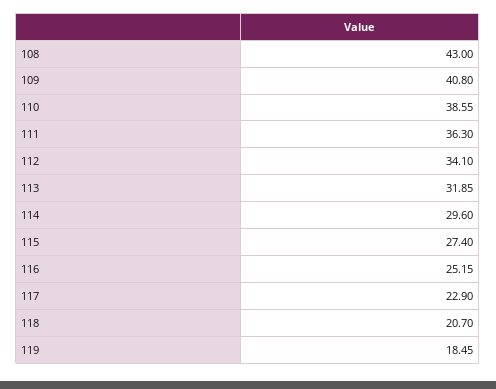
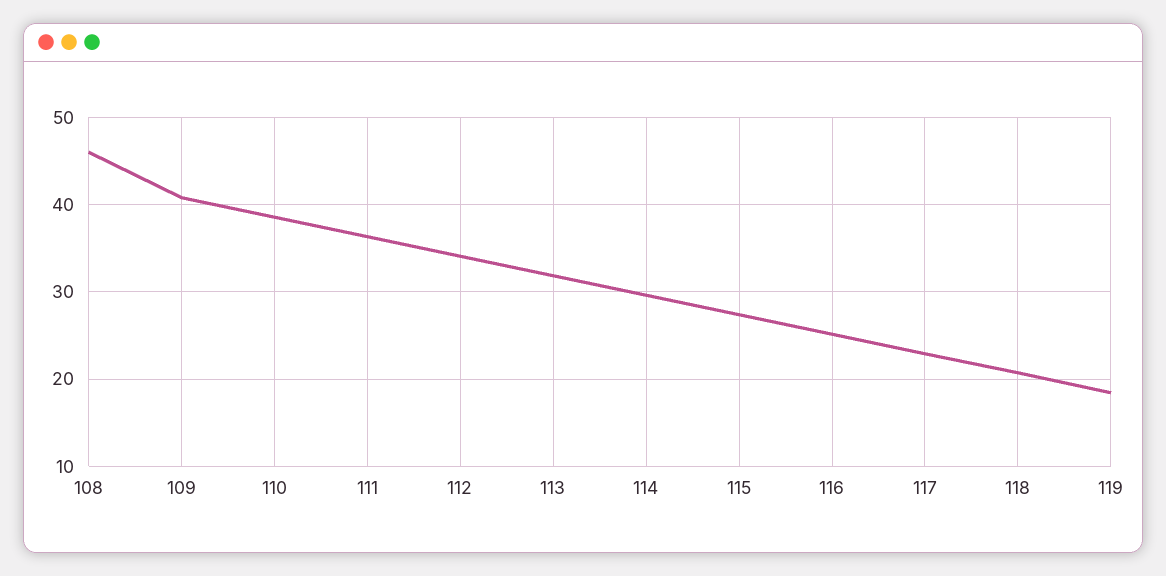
  {
-   "108": 43,
+   "108": 46,
    "109": 40.8,
    "110": 38.55,
    "111": 36.3,
    "112": 34.1,
    "113": 31.85,
    "114": 29.6,
    "115": 27.4,
    "116": 25.15,
    "117": 22.9,
    "118": 20.7,
    "119": 18.45
  }

